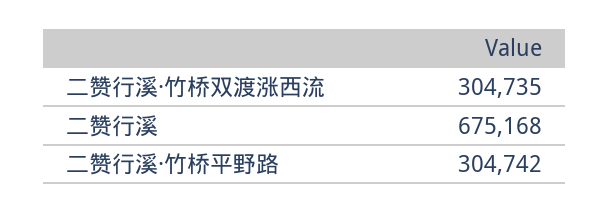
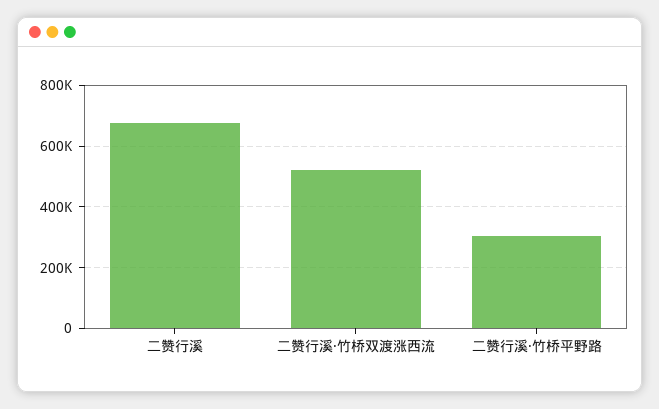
  {
-   "二赞行溪·竹桥双渡涨西流": 304735,
+   "二赞行溪·竹桥双渡涨西流": 520000,
    "二赞行溪": 675168,
    "二赞行溪·竹桥平野路": 304742
  }

